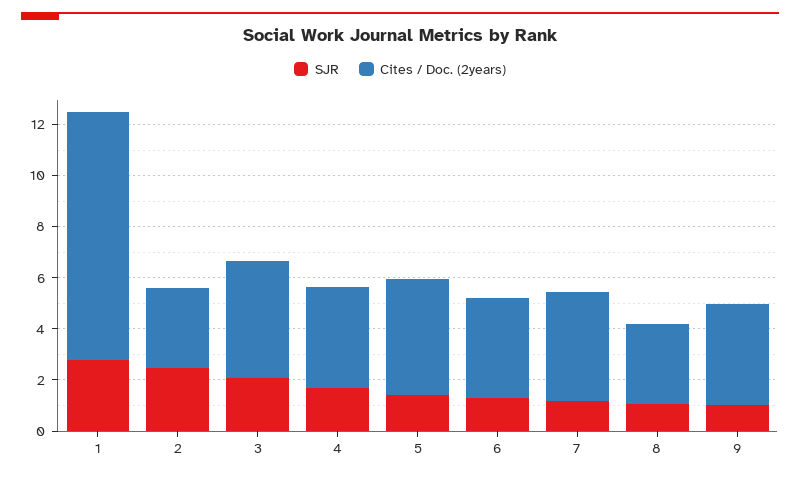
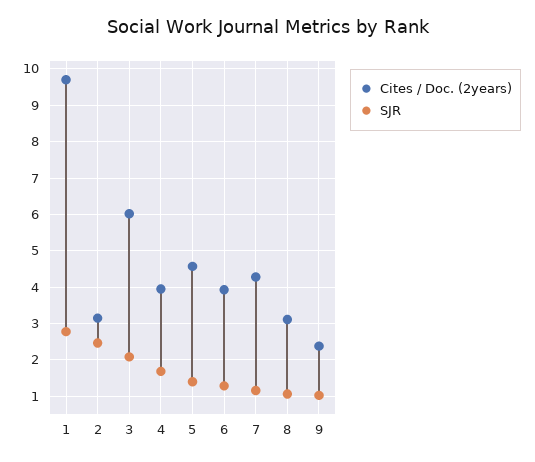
  {
    "SJR": {
      "1": 2.8,
      "2": 2.4,
      "3": 2,
      "4": 1.6,
      "5": 1.4,
      "6": 1.2,
      "7": 1.2,
      "8": 1,
      "9": 1
    },
    "Cites / Doc. (2years)": {
      "1": 9.8,
      "2": 3.2,
-     "3": 4.5,
+     "3": 6,
      "4": 4,
      "5": 4.6,
      "6": 4,
      "7": 4.2,
      "8": 3.2,
-     "9": 4
+     "9": 2.4
    }
  }

